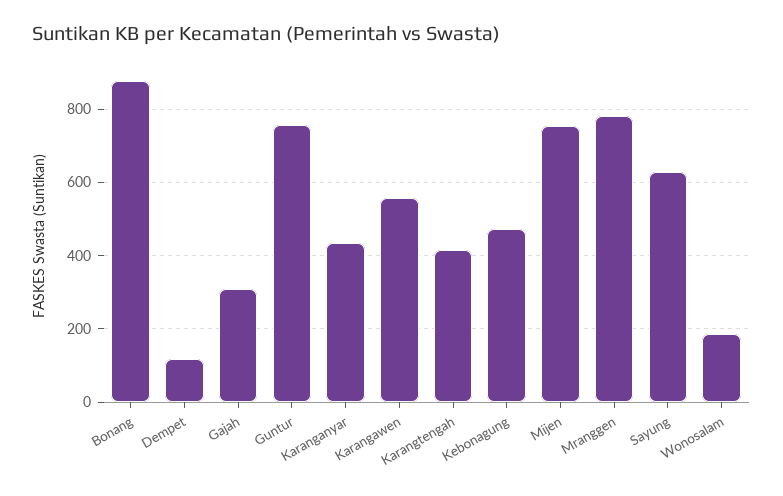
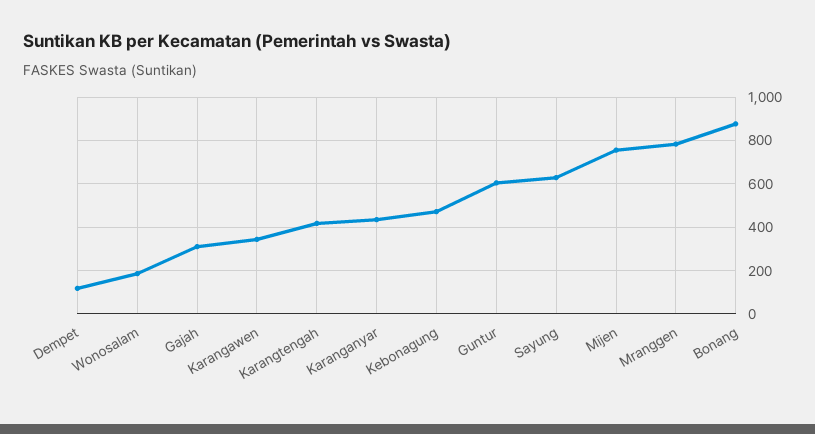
  {
    "Bonang": 880,
    "Dempet": 120,
    "Gajah": 320,
-   "Guntur": 760,
+   "Guntur": 600,
    "Karanganyar": 440,
-   "Karangawen": 560,
+   "Karangawen": 350,
    "Karangtengah": 420,
    "Kebonagung": 480,
    "Mijen": 760,
    "Mranggen": 780,
    "Sayung": 620,
    "Wonosalam": 180
  }

